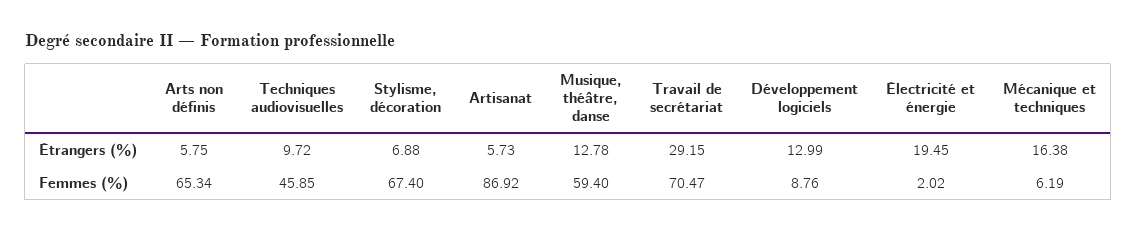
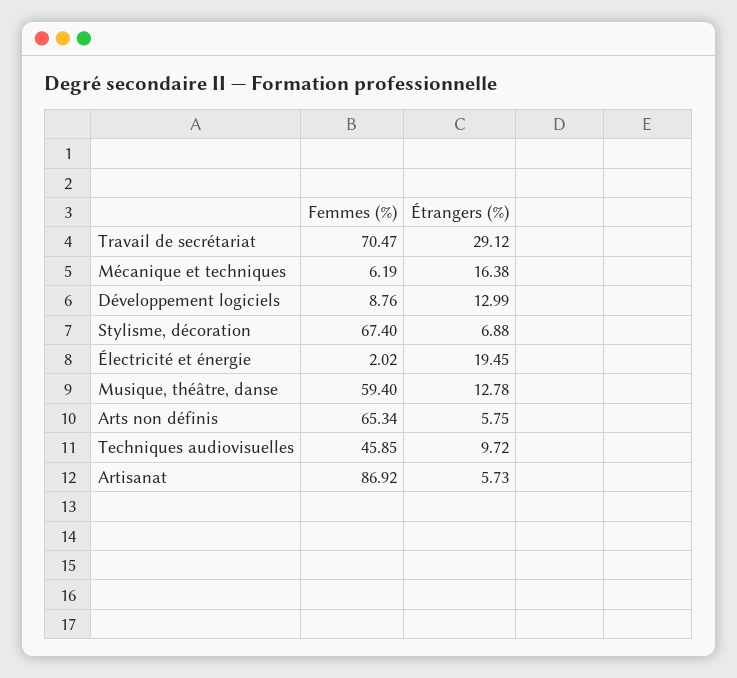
  {
    "Arts non définis": {
      "Étrangers (%)": 5.75,
      "Femmes (%)": 65.34
    },
    "Techniques audiovisuelles": {
      "Étrangers (%)": 9.72,
      "Femmes (%)": 45.85
    },
    "Stylisme, décoration": {
      "Étrangers (%)": 6.88,
      "Femmes (%)": 67.4
    },
    "Artisanat": {
      "Étrangers (%)": 5.73,
      "Femmes (%)": 86.92
    },
    "Musique, théâtre, danse": {
      "Étrangers (%)": 12.78,
      "Femmes (%)": 59.4
    },
    "Travail de secrétariat": {
-     "Étrangers (%)": 29.15,
+     "Étrangers (%)": 29.12,
      "Femmes (%)": 70.47
    },
    "Développement logiciels": {
      "Étrangers (%)": 12.99,
      "Femmes (%)": 8.76
    },
    "Électricité et énergie": {
      "Étrangers (%)": 19.45,
      "Femmes (%)": 2.02
    },
    "Mécanique et techniques": {
      "Étrangers (%)": 16.38,
      "Femmes (%)": 6.19
    }
  }

